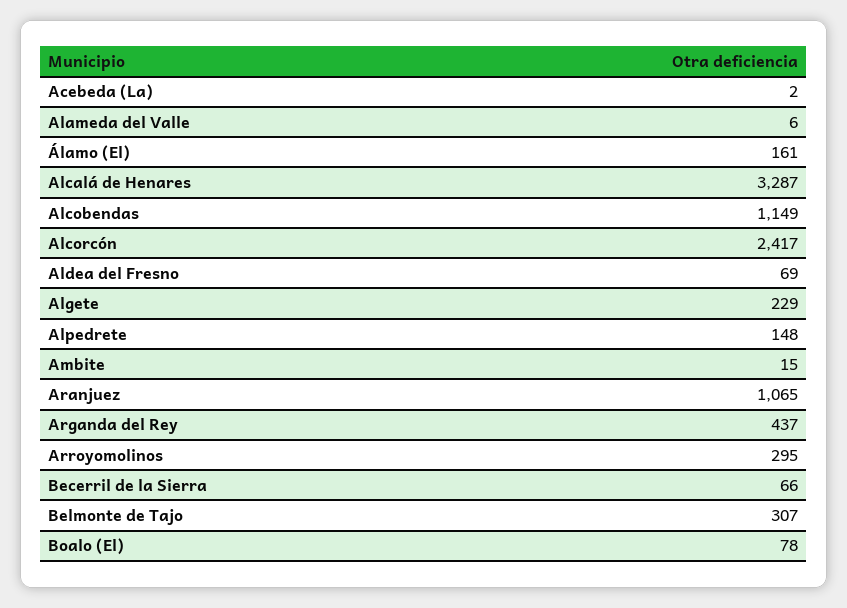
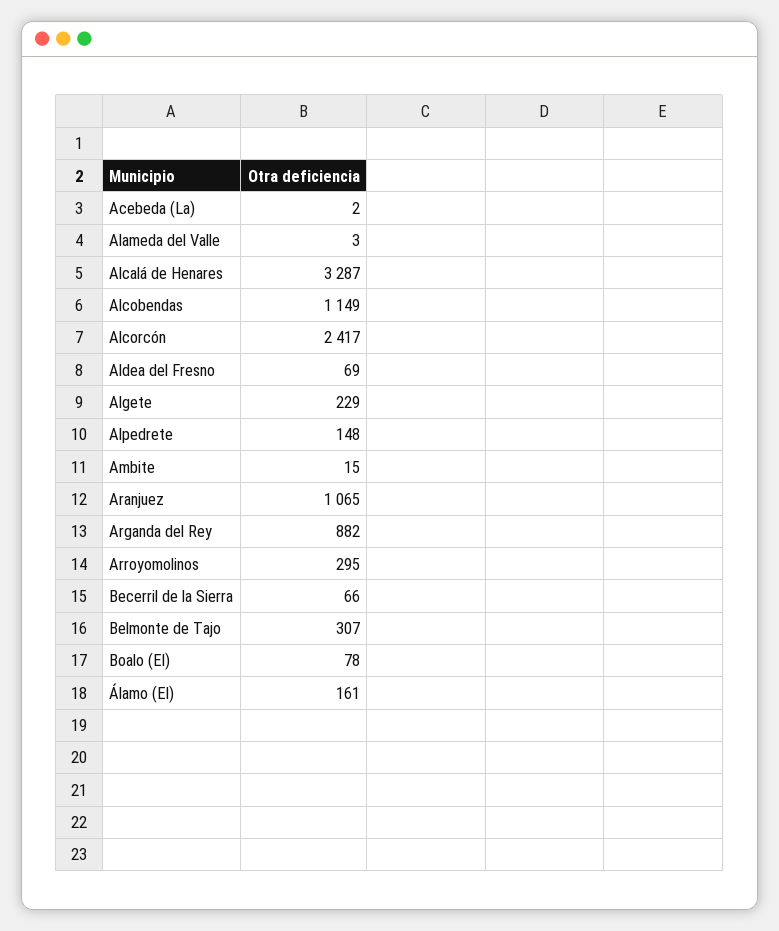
  {
    "Acebeda (La)": 2,
-   "Alameda del Valle": 6,
+   "Alameda del Valle": 3,
    "Álamo (El)": 161,
    "Alcalá de Henares": 3287,
    "Alcobendas": 1149,
    "Alcorcón": 2417,
    "Aldea del Fresno": 69,
    "Algete": 229,
    "Alpedrete": 148,
    "Ambite": 15,
    "Aranjuez": 1065,
-   "Arganda del Rey": 437,
+   "Arganda del Rey": 882,
    "Arroyomolinos": 295,
    "Becerril de la Sierra": 66,
    "Belmonte de Tajo": 307,
    "Boalo (El)": 78
  }

